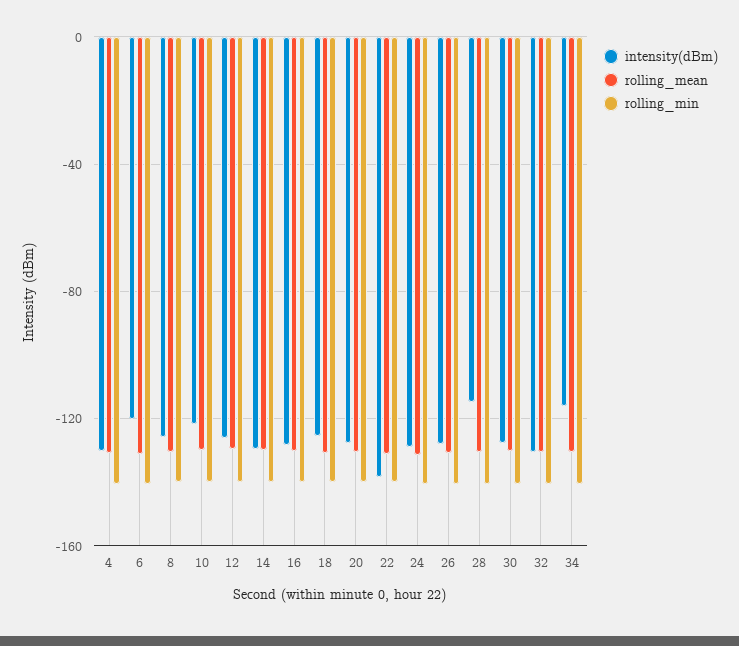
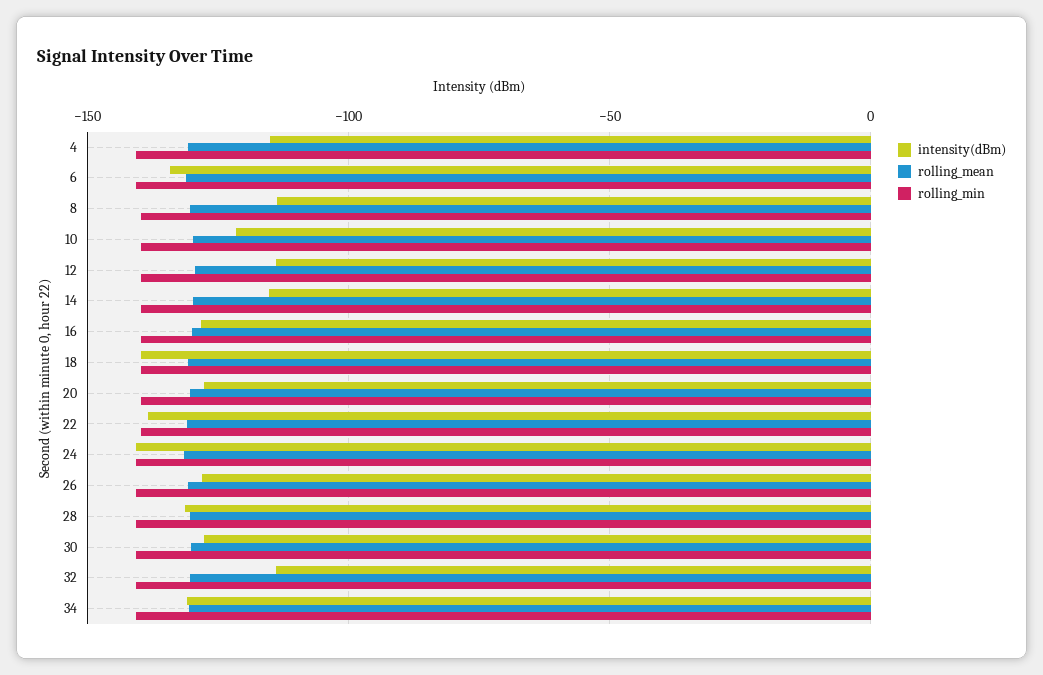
  {
    "intensity(dBm)": {
-     "4": -130,
+     "4": -115,
-     "6": -120,
+     "6": -135,
-     "8": -125,
+     "8": -115,
      "10": -120,
-     "12": -125,
+     "12": -115,
-     "14": -130,
+     "14": -115,
      "16": -130,
-     "18": -125,
+     "18": -140,
      "20": -130,
      "22": -140,
-     "24": -130,
+     "24": -140,
      "26": -130,
-     "28": -115,
+     "28": -130,
      "30": -130,
-     "32": -130,
+     "32": -115,
-     "34": -115
+     "34": -130
    },
    "rolling_mean": {
      "4": -130,
      "6": -130,
      "8": -130,
      "10": -130,
      "12": -130,
      "14": -130,
      "16": -130,
      "18": -130,
      "20": -130,
      "22": -130,
      "24": -130,
      "26": -130,
      "28": -130,
      "30": -130,
      "32": -130,
      "34": -130
    },
    "rolling_min": {
      "4": -140,
      "6": -140,
      "8": -140,
      "10": -140,
      "12": -140,
      "14": -140,
      "16": -140,
      "18": -140,
      "20": -140,
      "22": -140,
      "24": -140,
      "26": -140,
      "28": -140,
      "30": -140,
      "32": -140,
      "34": -140
    }
  }

